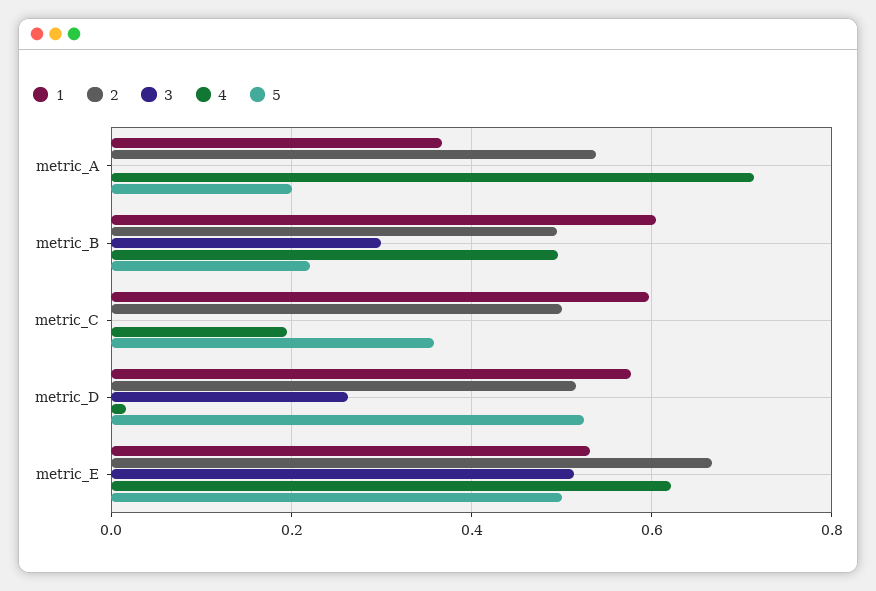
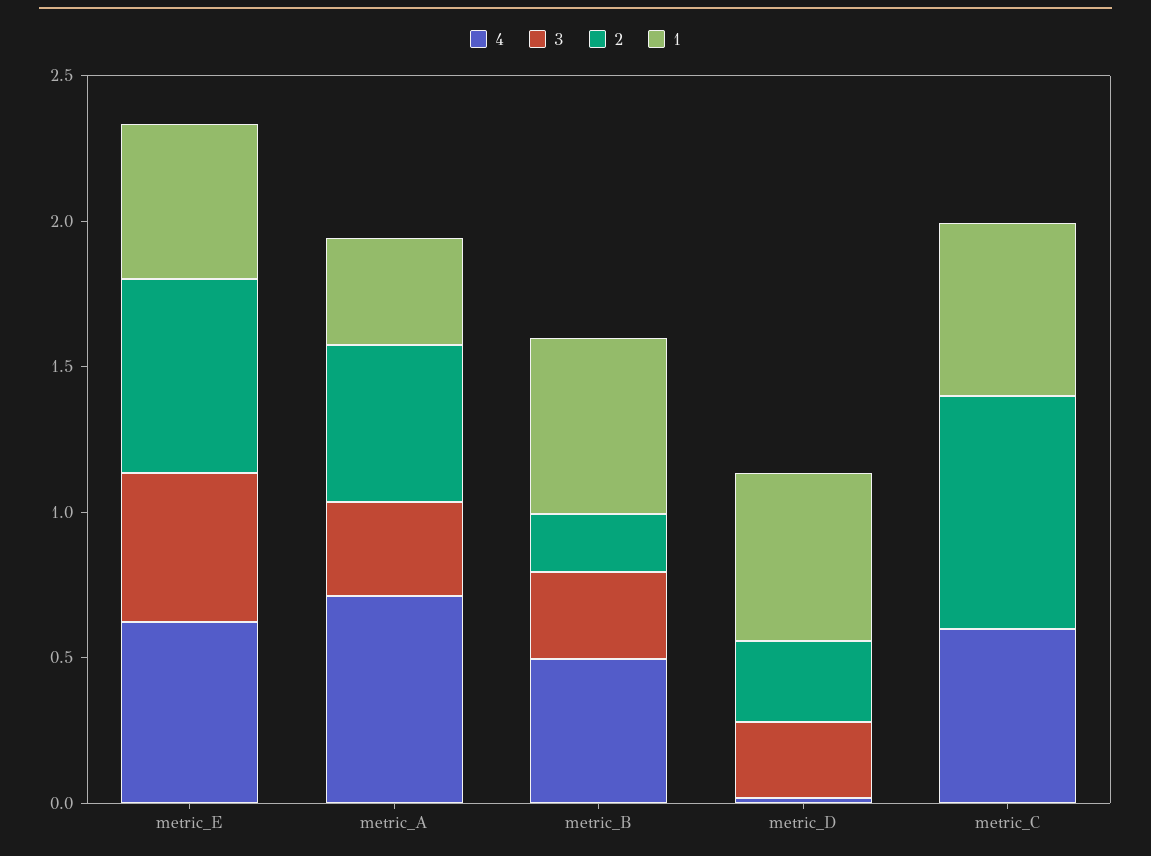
  {
    "1": {
      "metric_A": 0.36,
      "metric_B": 0.6,
      "metric_C": 0.6,
      "metric_D": 0.58,
      "metric_E": 0.54
    },
    "2": {
      "metric_A": 0.54,
-     "metric_B": 0.5,
+     "metric_B": 0.2,
-     "metric_C": 0.5,
+     "metric_C": 0.8,
-     "metric_D": 0.52,
+     "metric_D": 0.3,
      "metric_E": 0.66
    },
    "3": {
-     "metric_A": 0,
+     "metric_A": 0.3,
      "metric_B": 0.3,
      "metric_C": 0,
      "metric_D": 0.26,
      "metric_E": 0.52
    },
    "4": {
      "metric_A": 0.72,
      "metric_B": 0.5,
-     "metric_C": 0.2,
+     "metric_C": 0.6,
      "metric_D": 0.02,
      "metric_E": 0.62
-   },
+   }
-   "5": {
-     "metric_A": 0.2,
-     "metric_B": 0.22,
-     "metric_C": 0.36,
-     "metric_D": 0.52,
-     "metric_E": 0.5
-   }
  }

